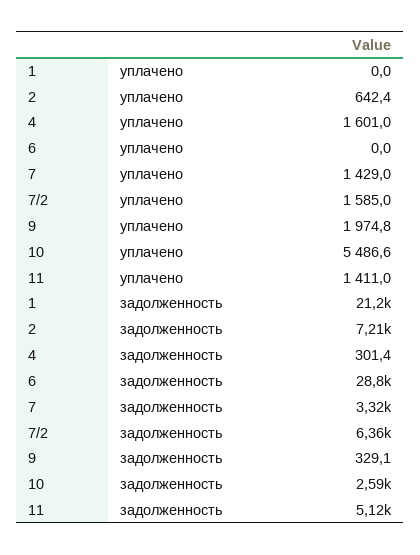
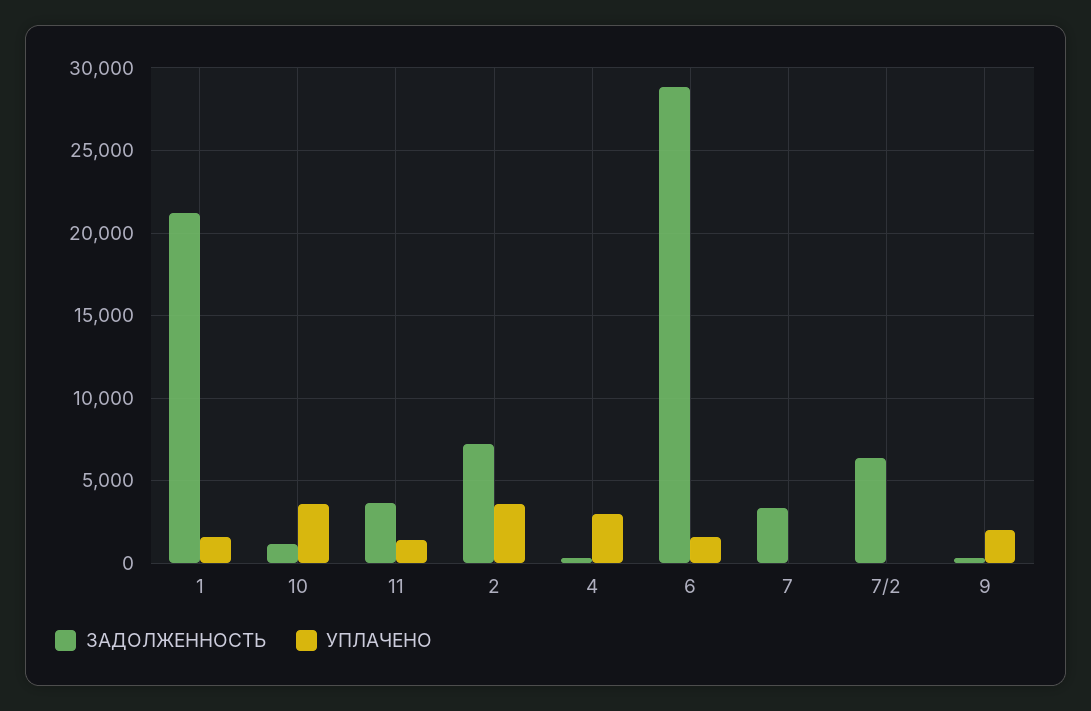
  {
    "уплачено": {
-     "1": 0,
+     "1": 1500,
-     "2": 642.4,
+     "2": 3500,
-     "4": 1601,
+     "4": 3000,
-     "6": 0,
+     "6": 1500,
-     "7": 1429,
+     "7": 0,
-     "7/2": 1585,
+     "7/2": 0,
      "9": 1974.8,
-     "10": 5486.6,
+     "10": 3500,
      "11": 1411
    },
    "задолженность": {
      "1": 21200,
      "2": 7210,
      "4": 301.4,
      "6": 28800,
      "7": 3320,
      "7/2": 6360,
      "9": 329.1,
-     "10": 2590,
+     "10": 1000,
-     "11": 5120
+     "11": 3500
    }
  }

